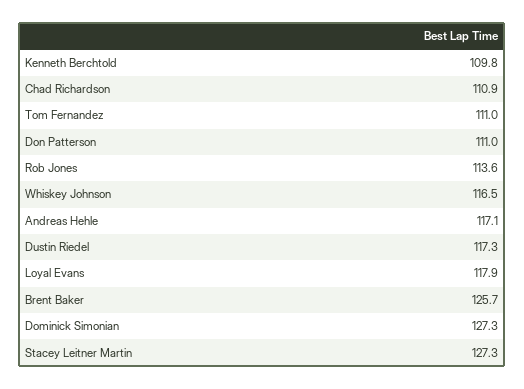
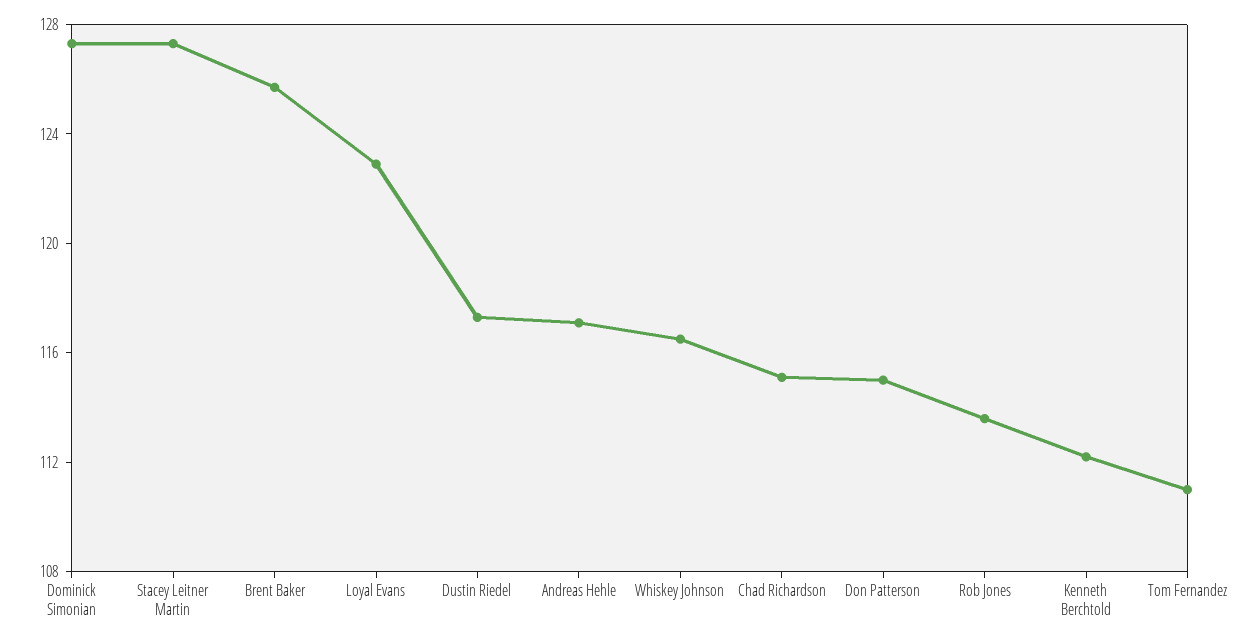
  {
-   "Kenneth Berchtold": 109.8,
+   "Kenneth Berchtold": 112,
-   "Chad Richardson": 110.9,
+   "Chad Richardson": 115,
    "Tom Fernandez": 111,
-   "Don Patterson": 111,
+   "Don Patterson": 115,
    "Rob Jones": 113.6,
    "Whiskey Johnson": 116.5,
    "Andreas Hehle": 117.1,
    "Dustin Riedel": 117.3,
-   "Loyal Evans": 117.9,
+   "Loyal Evans": 123,
    "Brent Baker": 125.7,
    "Dominick Simonian": 127.3,
    "Stacey Leitner Martin": 127.3
  }

